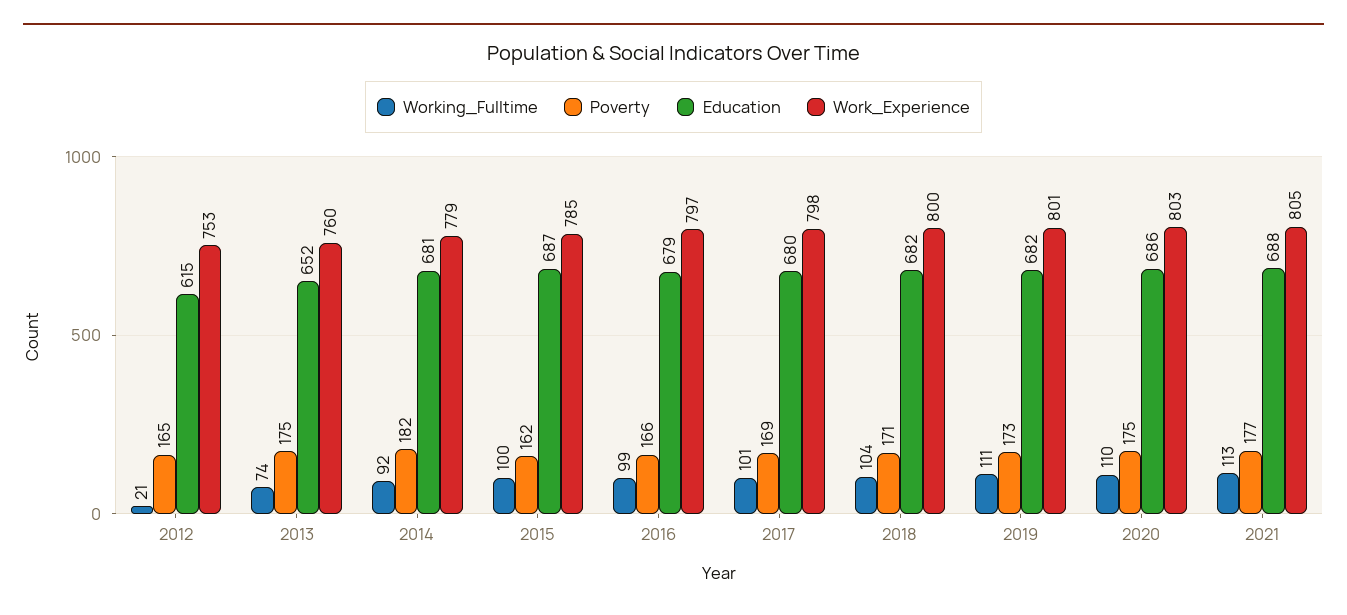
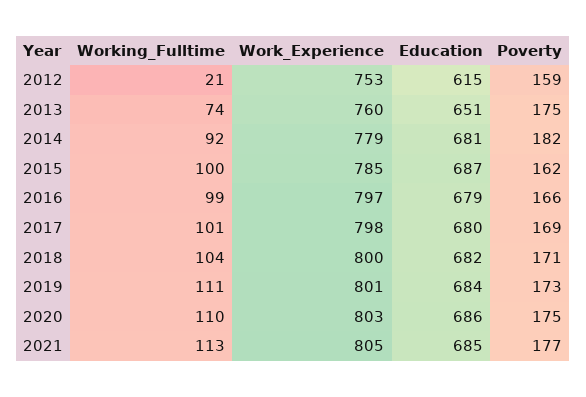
  {
    "Working_Fulltime": {
      "2012": 21,
      "2013": 74,
      "2014": 92,
      "2015": 100,
      "2016": 99,
      "2017": 101,
      "2018": 104,
      "2019": 111,
      "2020": 110,
      "2021": 113
    },
    "Poverty": {
-     "2012": 165,
+     "2012": 159,
      "2013": 175,
      "2014": 182,
      "2015": 162,
      "2016": 166,
      "2017": 169,
      "2018": 171,
      "2019": 173,
      "2020": 175,
      "2021": 177
    },
    "Education": {
      "2012": 615,
-     "2013": 652,
+     "2013": 651,
      "2014": 681,
      "2015": 687,
      "2016": 679,
      "2017": 680,
      "2018": 682,
-     "2019": 682,
+     "2019": 684,
      "2020": 686,
-     "2021": 688
+     "2021": 685
    },
    "Work_Experience": {
      "2012": 753,
      "2013": 760,
      "2014": 779,
      "2015": 785,
      "2016": 797,
      "2017": 798,
      "2018": 800,
      "2019": 801,
      "2020": 803,
      "2021": 805
    }
  }

